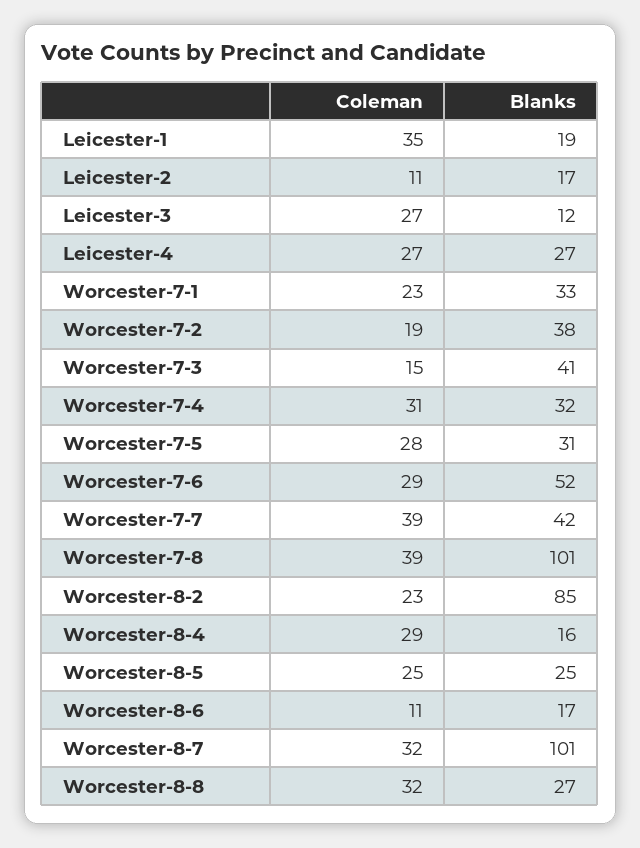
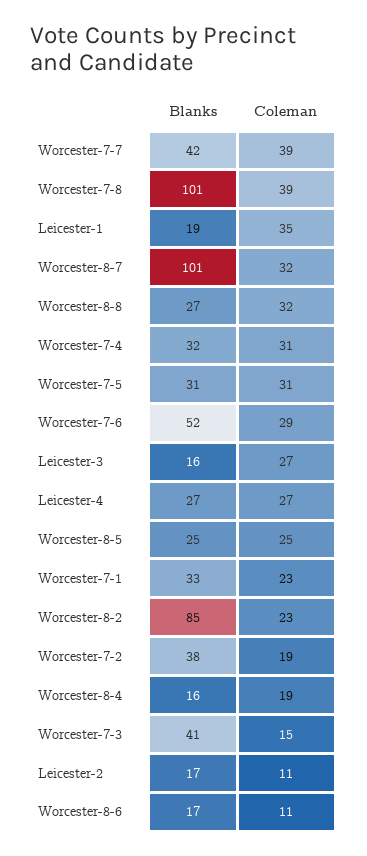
  {
    "Coleman": {
      "Leicester-1": 35,
      "Leicester-2": 11,
      "Leicester-3": 27,
      "Leicester-4": 27,
      "Worcester-7-1": 23,
      "Worcester-7-2": 19,
      "Worcester-7-3": 15,
      "Worcester-7-4": 31,
-     "Worcester-7-5": 28,
+     "Worcester-7-5": 31,
      "Worcester-7-6": 29,
      "Worcester-7-7": 39,
      "Worcester-7-8": 39,
      "Worcester-8-2": 23,
-     "Worcester-8-4": 29,
+     "Worcester-8-4": 19,
      "Worcester-8-5": 25,
      "Worcester-8-6": 11,
      "Worcester-8-7": 32,
      "Worcester-8-8": 32
    },
    "Blanks": {
      "Leicester-1": 19,
      "Leicester-2": 17,
-     "Leicester-3": 12,
+     "Leicester-3": 16,
      "Leicester-4": 27,
      "Worcester-7-1": 33,
      "Worcester-7-2": 38,
      "Worcester-7-3": 41,
      "Worcester-7-4": 32,
      "Worcester-7-5": 31,
      "Worcester-7-6": 52,
      "Worcester-7-7": 42,
      "Worcester-7-8": 101,
      "Worcester-8-2": 85,
      "Worcester-8-4": 16,
      "Worcester-8-5": 25,
      "Worcester-8-6": 17,
      "Worcester-8-7": 101,
      "Worcester-8-8": 27
    }
  }

